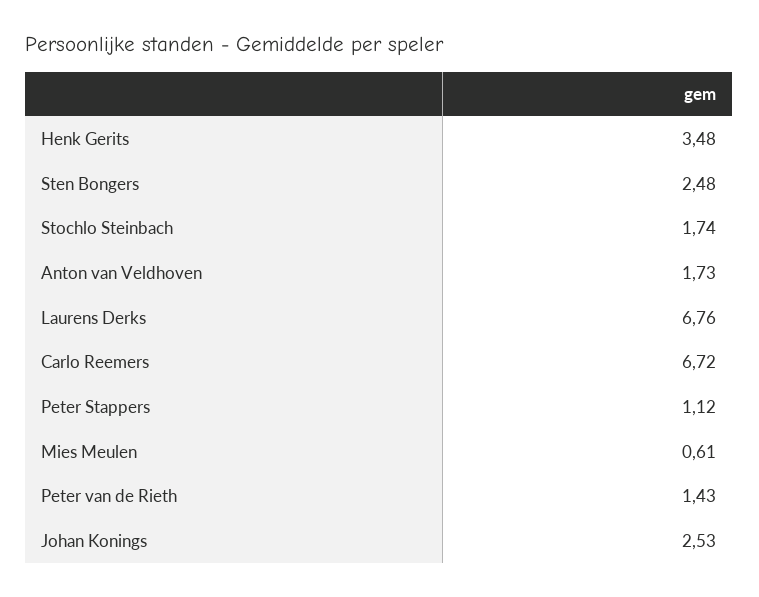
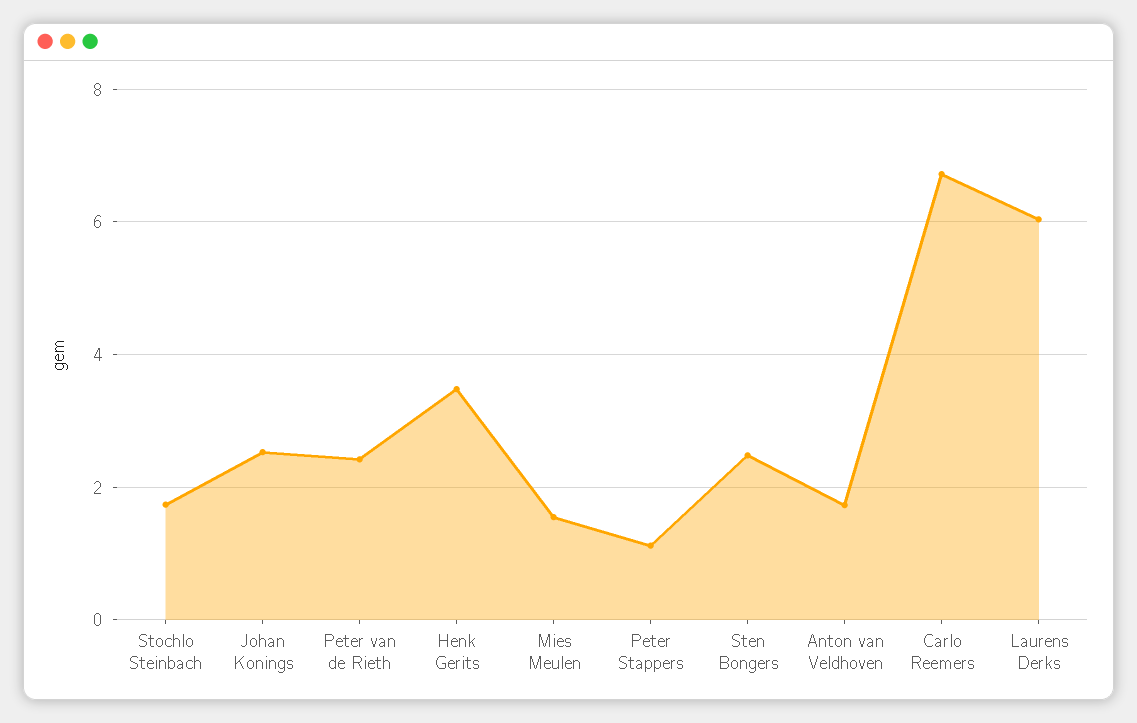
  {
    "Henk Gerits": 3.48,
    "Sten Bongers": 2.48,
    "Stochlo Steinbach": 1.74,
    "Anton van Veldhoven": 1.73,
-   "Laurens Derks": 6.76,
+   "Laurens Derks": 6,
    "Carlo Reemers": 6.72,
    "Peter Stappers": 1.12,
-   "Mies Meulen": 0.61,
+   "Mies Meulen": 1.6,
-   "Peter van de Rieth": 1.43,
+   "Peter van de Rieth": 2.4,
    "Johan Konings": 2.53
  }

